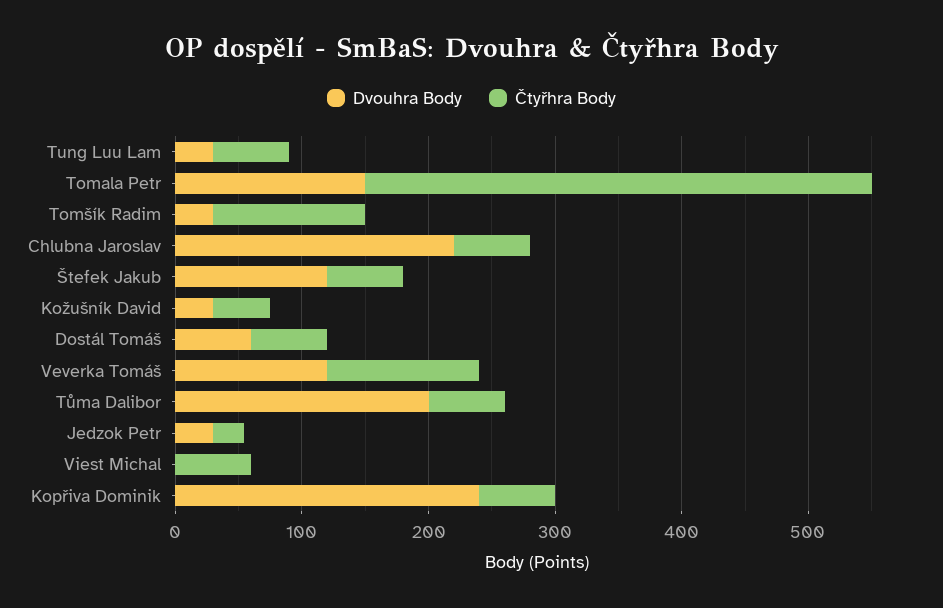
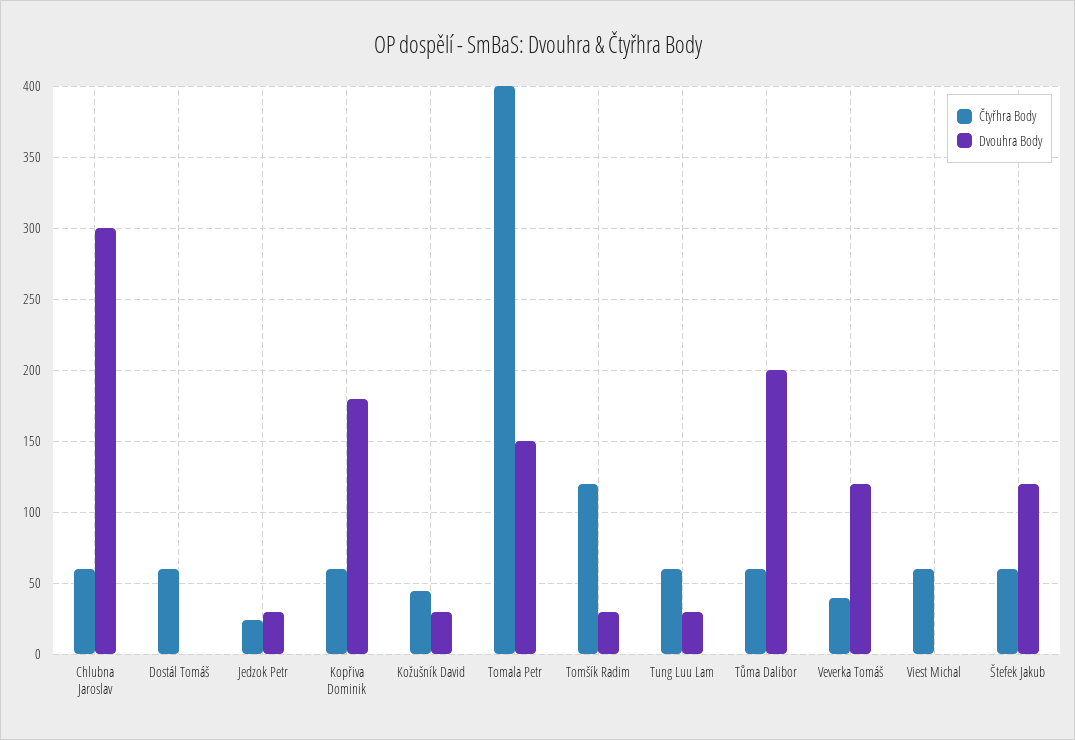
  {
    "Dvouhra Body": {
      "Tung Luu Lam": 30,
      "Tomala Petr": 150,
      "Tomšík Radim": 30,
-     "Chlubna Jaroslav": 220,
+     "Chlubna Jaroslav": 300,
      "Štefek Jakub": 120,
      "Kožušník David": 30,
-     "Dostál Tomáš": 60,
+     "Dostál Tomáš": 0,
      "Veverka Tomáš": 120,
      "Tůma Dalibor": 200,
      "Jedzok Petr": 30,
      "Viest Michal": 0,
-     "Kopřiva Dominik": 240
+     "Kopřiva Dominik": 180
    },
    "Čtyřhra Body": {
      "Tung Luu Lam": 60,
      "Tomala Petr": 400,
      "Tomšík Radim": 120,
      "Chlubna Jaroslav": 60,
      "Štefek Jakub": 60,
      "Kožušník David": 45,
      "Dostál Tomáš": 60,
-     "Veverka Tomáš": 120,
+     "Veverka Tomáš": 40,
      "Tůma Dalibor": 60,
      "Jedzok Petr": 25,
      "Viest Michal": 60,
      "Kopřiva Dominik": 60
    }
  }

